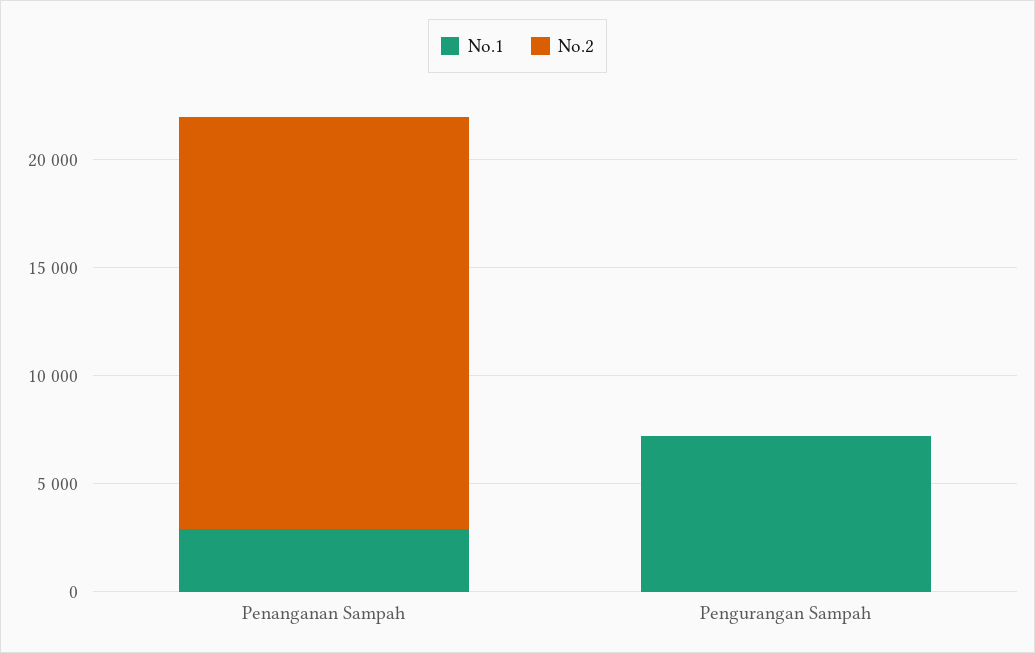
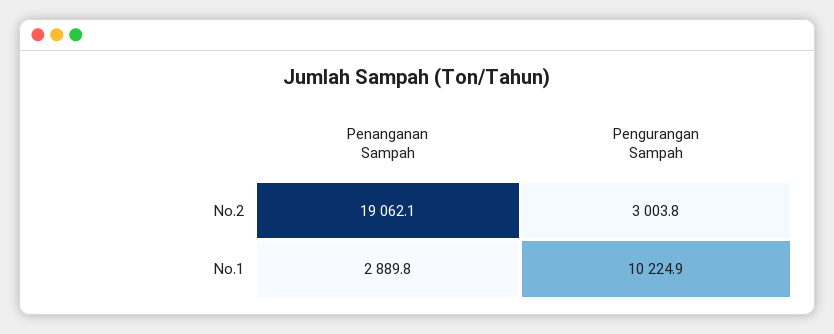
  {
    "No.1": {
      "Penanganan Sampah": 2889.8,
-     "Pengurangan Sampah": 7000
+     "Pengurangan Sampah": 10224.9
    },
    "No.2": {
      "Penanganan Sampah": 19062.1,
-     "Pengurangan Sampah": 0
+     "Pengurangan Sampah": 3003.8
    }
  }

